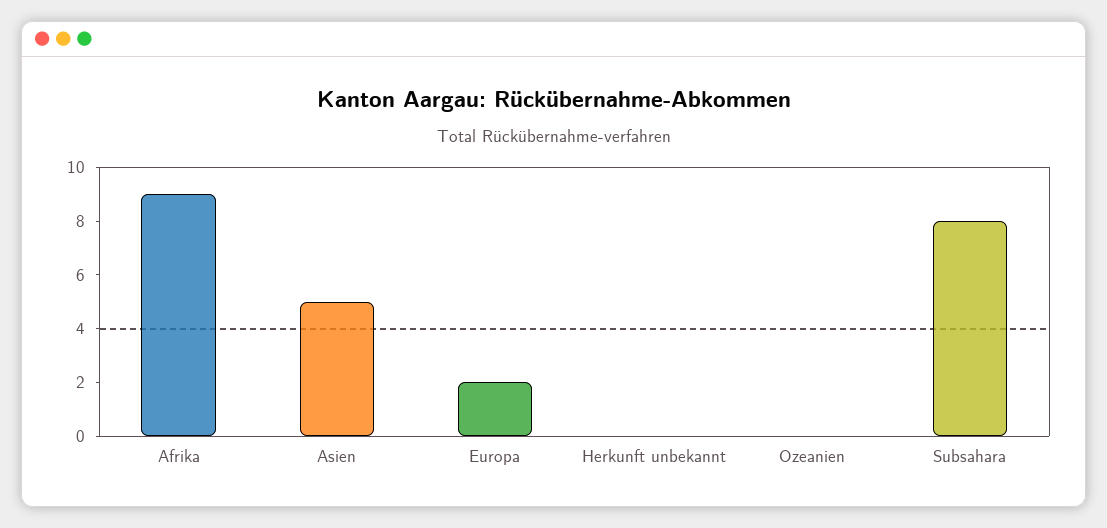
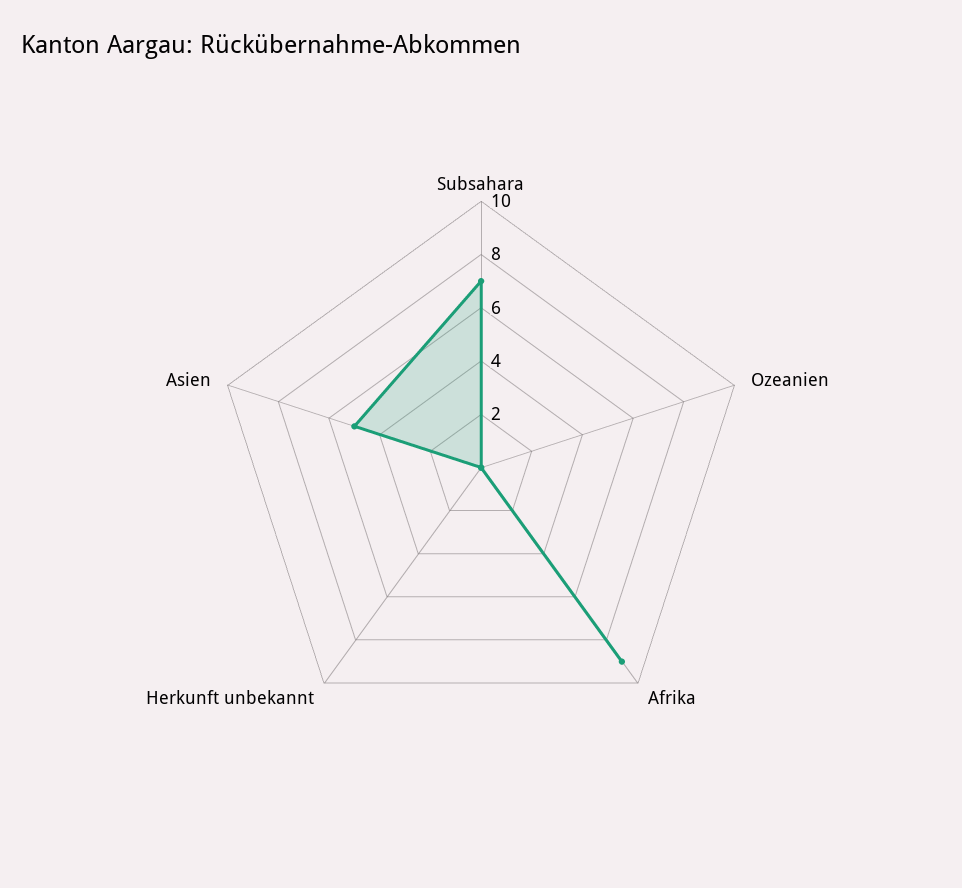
  {
    "Afrika": 9,
    "Asien": 5,
-   "Europa": 2,
    "Herkunft unbekannt": 0,
    "Ozeanien": 0,
-   "Subsahara": 8
+   "Subsahara": 7
  }

